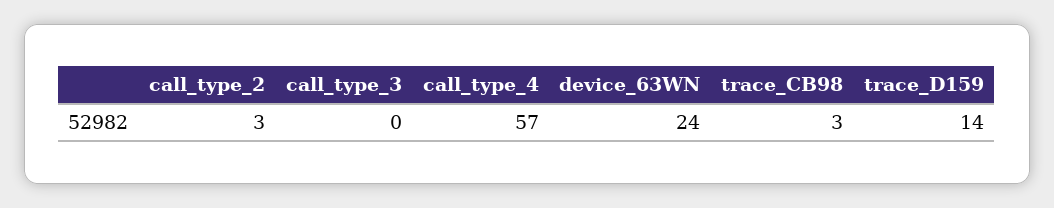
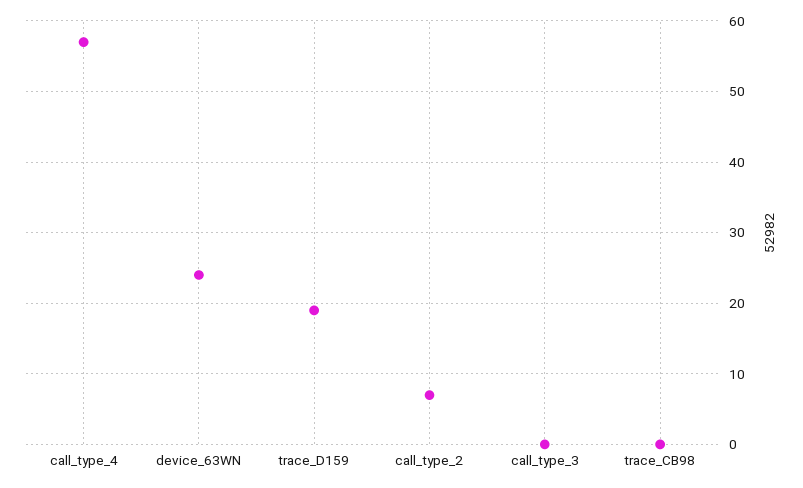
  {
-   "call_type_2": 3,
+   "call_type_2": 7,
    "call_type_3": 0,
    "call_type_4": 57,
    "device_63WN": 24,
-   "trace_CB98": 3,
+   "trace_CB98": 0,
-   "trace_D159": 14
+   "trace_D159": 19
  }

